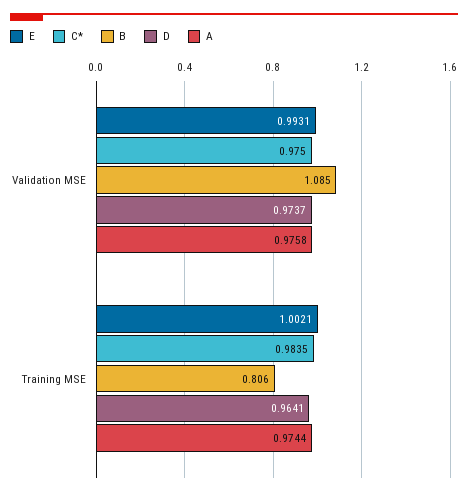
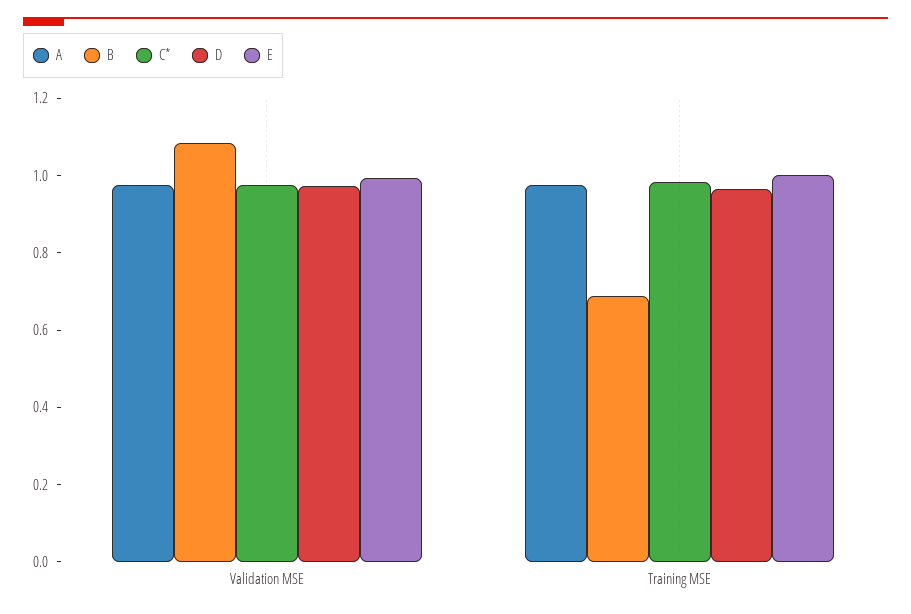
  {
    "E": {
      "Validation MSE": 0.9931,
      "Training MSE": 1.0021
    },
    "C*": {
      "Validation MSE": 0.975,
      "Training MSE": 0.9835
    },
    "B": {
      "Validation MSE": 1.085,
-     "Training MSE": 0.806
+     "Training MSE": 0.7
    },
    "D": {
      "Validation MSE": 0.9737,
      "Training MSE": 0.9641
    },
    "A": {
      "Validation MSE": 0.9758,
      "Training MSE": 0.9744
    }
  }

